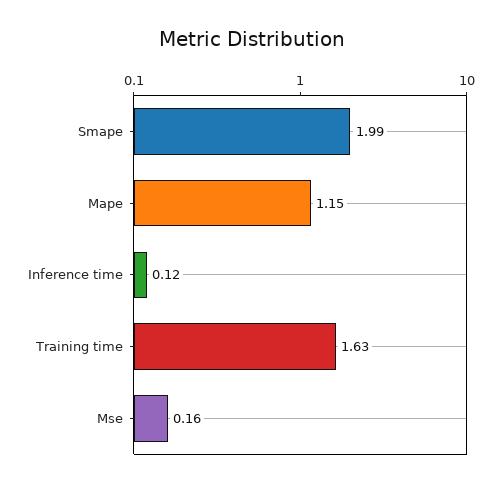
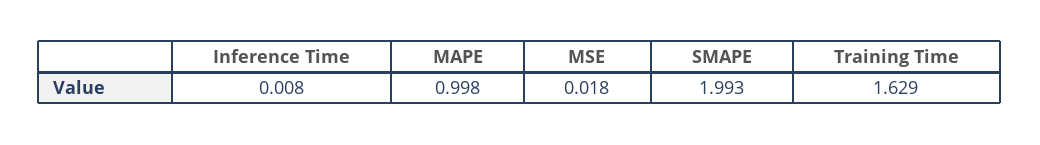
  {
    "Smape": 1.993,
-   "Mape": 1.15,
+   "Mape": 0.998,
-   "Inference time": 0.12,
+   "Inference time": 0.008,
    "Training time": 1.629,
-   "Mse": 0.16
+   "Mse": 0.018
  }

